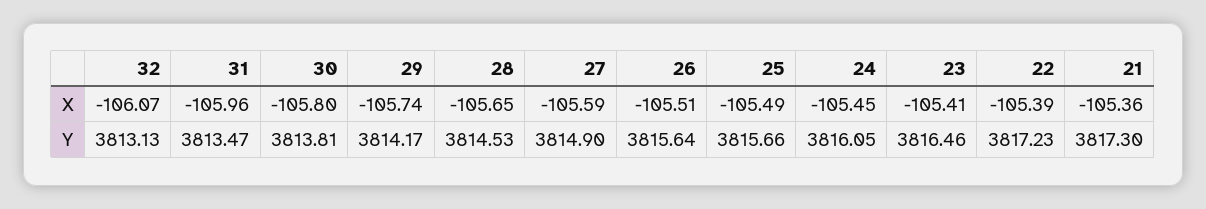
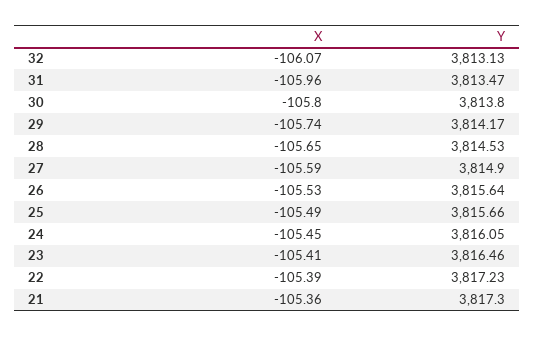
  {
    "32": {
      "X": -106.07,
      "Y": 3813.13
    },
    "31": {
      "X": -105.96,
      "Y": 3813.47
    },
    "30": {
      "X": -105.8,
-     "Y": 3813.81
+     "Y": 3813.8
    },
    "29": {
      "X": -105.74,
      "Y": 3814.17
    },
    "28": {
      "X": -105.65,
      "Y": 3814.53
    },
    "27": {
      "X": -105.59,
      "Y": 3814.9
    },
    "26": {
-     "X": -105.51,
+     "X": -105.53,
      "Y": 3815.64
    },
    "25": {
      "X": -105.49,
      "Y": 3815.66
    },
    "24": {
      "X": -105.45,
      "Y": 3816.05
    },
    "23": {
      "X": -105.41,
      "Y": 3816.46
    },
    "22": {
      "X": -105.39,
      "Y": 3817.23
    },
    "21": {
      "X": -105.36,
      "Y": 3817.3
    }
  }

